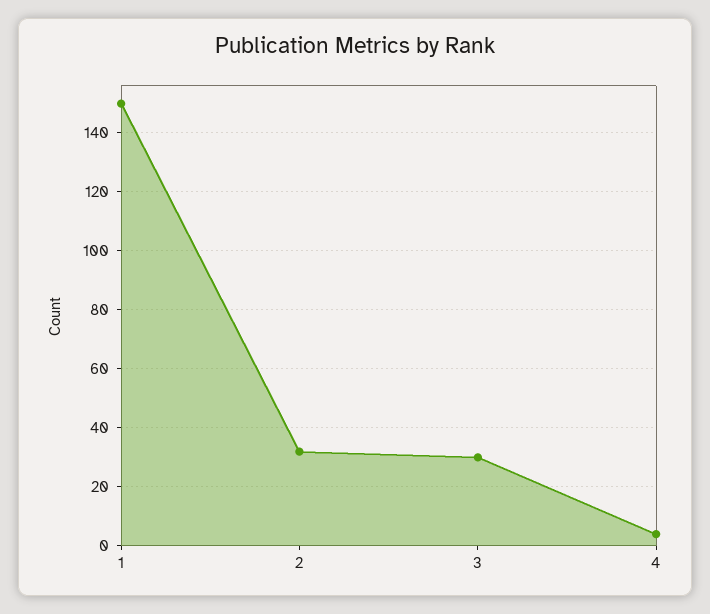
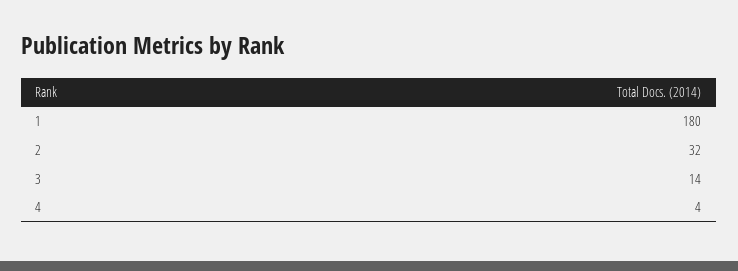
  {
-   "1": 150,
+   "1": 180,
    "2": 32,
-   "3": 30,
+   "3": 14,
    "4": 4
  }

